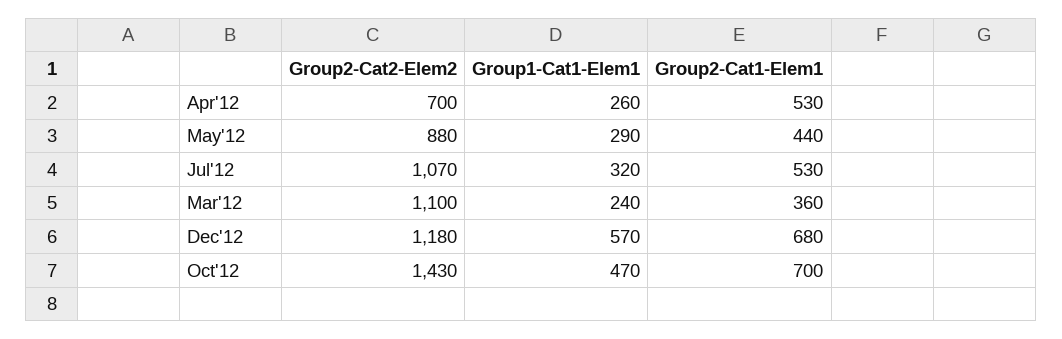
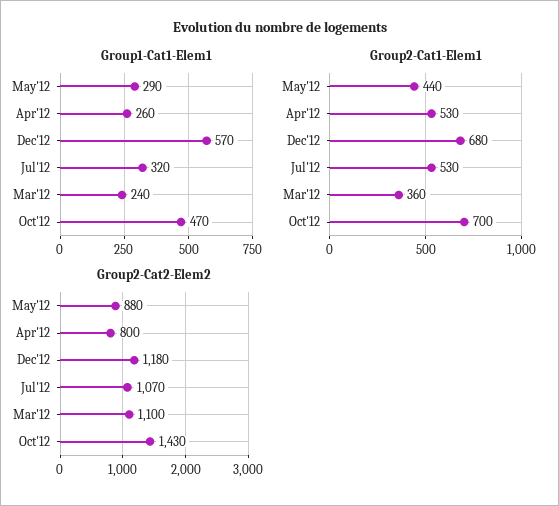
  {
    "Group2-Cat2-Elem2": {
-     "Apr'12": 700,
+     "Apr'12": 800,
      "May'12": 880,
      "Jul'12": 1070,
      "Mar'12": 1100,
      "Dec'12": 1180,
      "Oct'12": 1430
    },
    "Group1-Cat1-Elem1": {
      "Apr'12": 260,
      "May'12": 290,
      "Jul'12": 320,
      "Mar'12": 240,
      "Dec'12": 570,
      "Oct'12": 470
    },
    "Group2-Cat1-Elem1": {
      "Apr'12": 530,
      "May'12": 440,
      "Jul'12": 530,
      "Mar'12": 360,
      "Dec'12": 680,
      "Oct'12": 700
    }
  }

